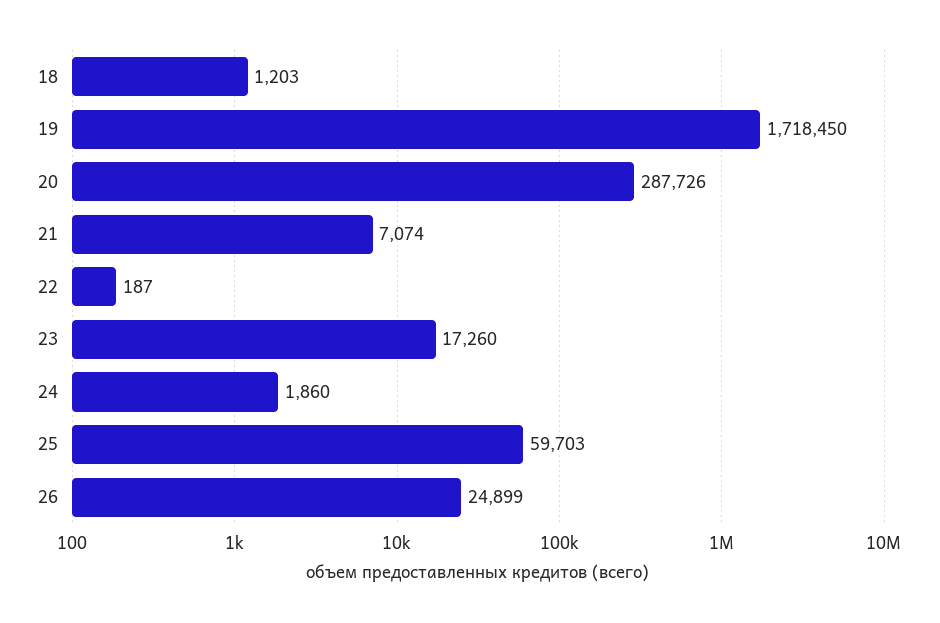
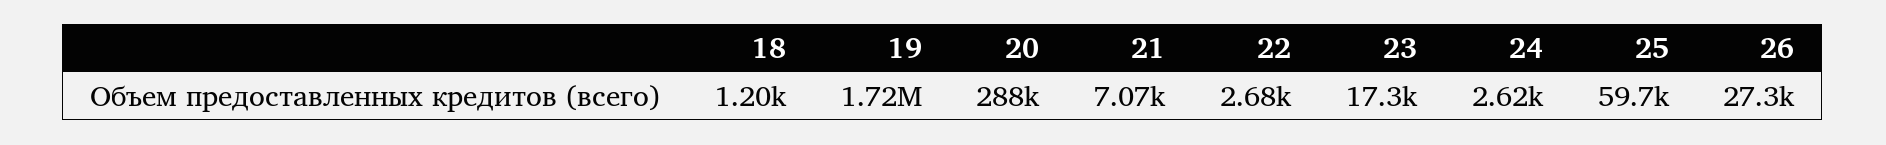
  {
    "18": 1203,
    "19": 1718450,
    "20": 287726,
    "21": 7074,
-   "22": 187,
+   "22": 2680,
    "23": 17260,
-   "24": 1860,
+   "24": 2620,
    "25": 59703,
-   "26": 24899
+   "26": 27300
  }

